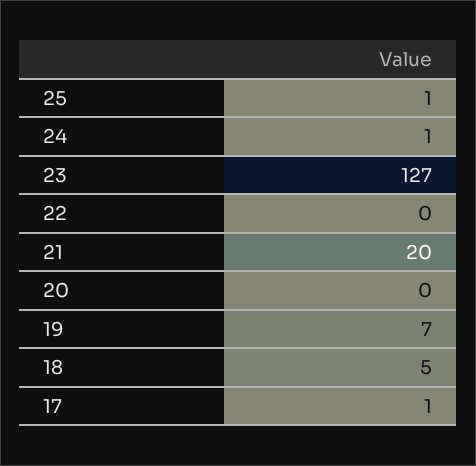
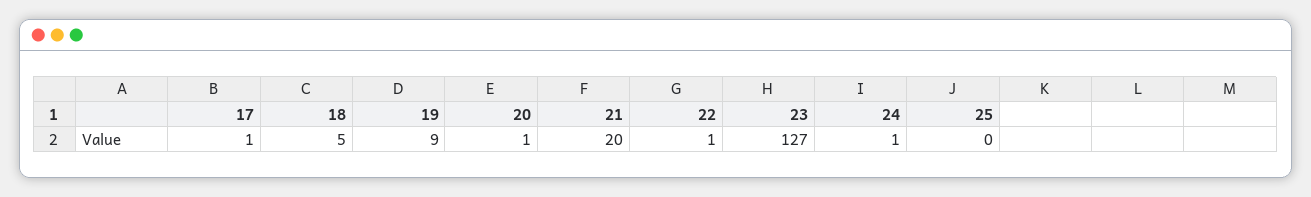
  {
-   "25": 1,
+   "25": 0,
    "24": 1,
    "23": 127,
-   "22": 0,
+   "22": 1,
    "21": 20,
-   "20": 0,
+   "20": 1,
-   "19": 7,
+   "19": 9,
    "18": 5,
    "17": 1
  }

